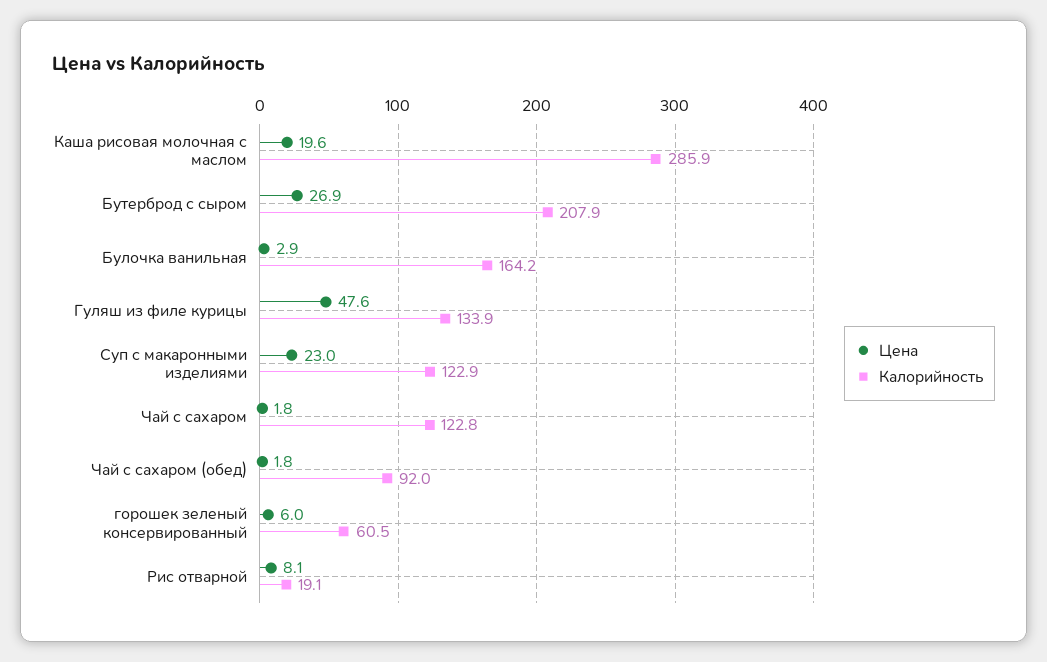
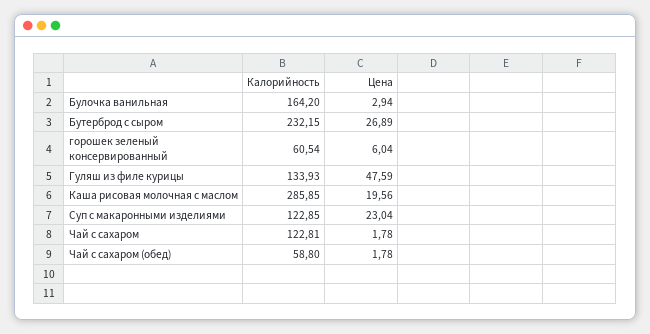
  {
    "Цена": {
      "Каша рисовая молочная с маслом": 19.56,
      "Бутерброд с сыром": 26.89,
      "Булочка ванильная": 2.94,
      "Гуляш из филе курицы": 47.59,
      "Суп с макаронными изделиями": 23.04,
      "Чай с сахаром": 1.78,
      "Чай с сахаром (обед)": 1.78,
-     "горошек зеленый консервированный": 6.04,
+     "горошек зеленый консервированный": 6.04
-     "Рис отварной": 8.1
    },
    "Калорийность": {
      "Каша рисовая молочная с маслом": 285.85,
-     "Бутерброд с сыром": 207.9,
+     "Бутерброд с сыром": 232.15,
      "Булочка ванильная": 164.2,
      "Гуляш из филе курицы": 133.93,
      "Суп с макаронными изделиями": 122.85,
      "Чай с сахаром": 122.81,
-     "Чай с сахаром (обед)": 92,
+     "Чай с сахаром (обед)": 58.8,
-     "горошек зеленый консервированный": 60.54,
+     "горошек зеленый консервированный": 60.54
-     "Рис отварной": 19.1
    }
  }

